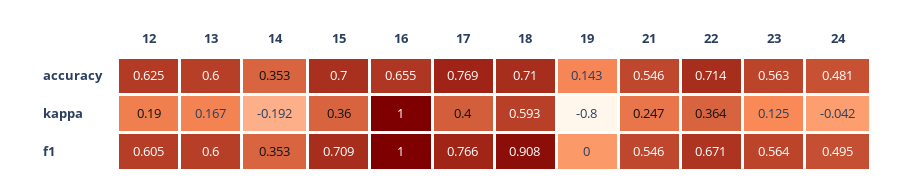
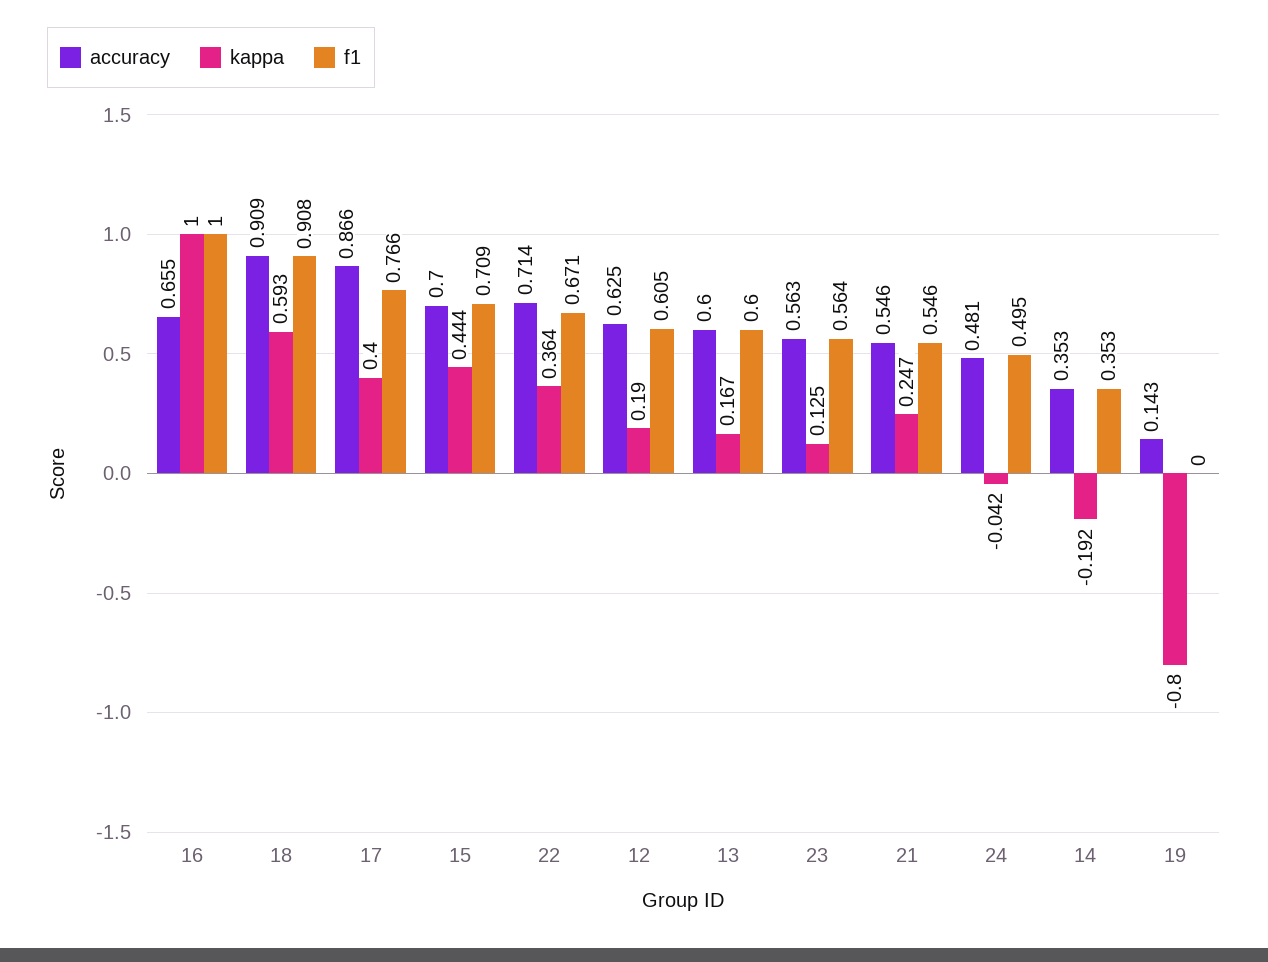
  {
    "accuracy": {
      "12": 0.625,
      "13": 0.6,
      "14": 0.353,
      "15": 0.7,
      "16": 0.655,
-     "17": 0.769,
+     "17": 0.866,
-     "18": 0.71,
+     "18": 0.909,
      "19": 0.143,
      "21": 0.546,
      "22": 0.714,
      "23": 0.563,
      "24": 0.481
    },
    "kappa": {
      "12": 0.19,
      "13": 0.167,
      "14": -0.192,
-     "15": 0.36,
+     "15": 0.444,
      "16": 1,
      "17": 0.4,
      "18": 0.593,
      "19": -0.8,
      "21": 0.247,
      "22": 0.364,
      "23": 0.125,
      "24": -0.042
    },
    "f1": {
      "12": 0.605,
      "13": 0.6,
      "14": 0.353,
      "15": 0.709,
      "16": 1,
      "17": 0.766,
      "18": 0.908,
      "19": 0,
      "21": 0.546,
      "22": 0.671,
      "23": 0.564,
      "24": 0.495
    }
  }

